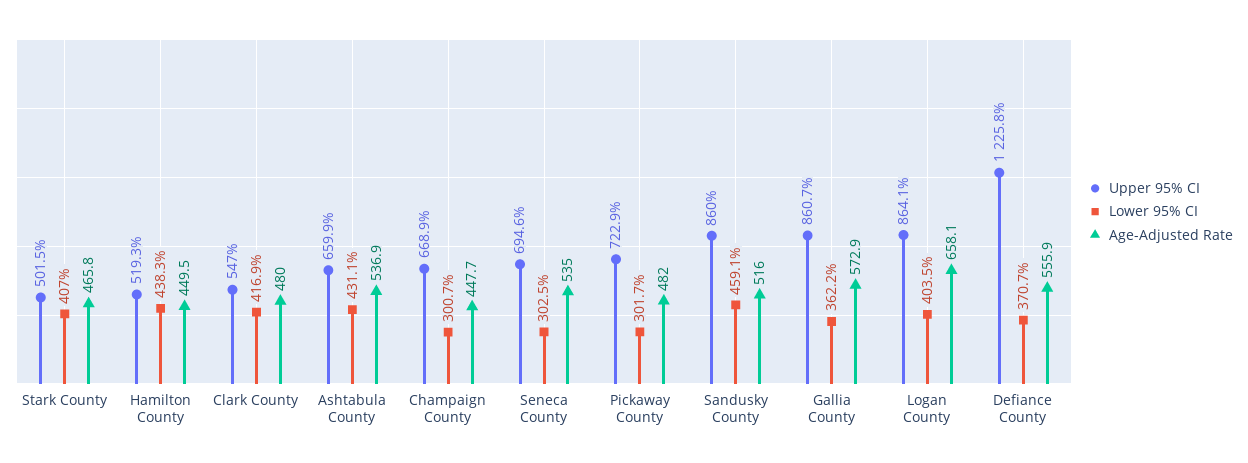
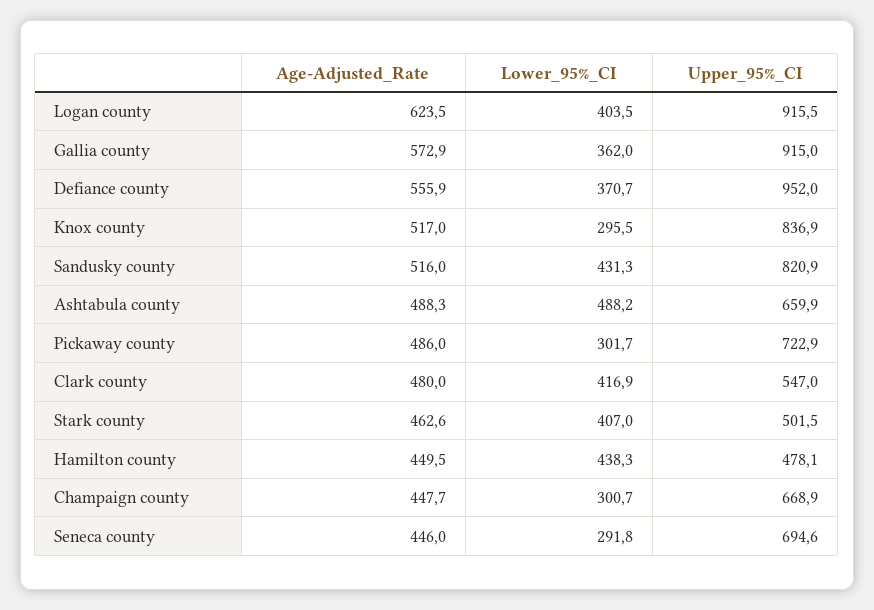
  {
    "Upper 95% CI": {
      "Stark County": 501.5,
-     "Hamilton County": 519.3,
+     "Hamilton County": 478.1,
      "Clark County": 547,
      "Ashtabula County": 659.9,
      "Champaign County": 668.9,
      "Seneca County": 694.6,
      "Pickaway County": 722.9,
-     "Sandusky County": 860,
+     "Sandusky County": 820.9,
-     "Gallia County": 860.7,
+     "Gallia County": 915,
-     "Logan County": 864.1,
+     "Logan County": 915.5,
-     "Defiance County": 1225.8
+     "Defiance County": 952,
+     "Knox county": 836.9
    },
    "Lower 95% CI": {
      "Stark County": 407,
      "Hamilton County": 438.3,
      "Clark County": 416.9,
-     "Ashtabula County": 431.1,
+     "Ashtabula County": 488.2,
      "Champaign County": 300.7,
-     "Seneca County": 302.5,
+     "Seneca County": 291.8,
      "Pickaway County": 301.7,
-     "Sandusky County": 459.1,
+     "Sandusky County": 431.3,
-     "Gallia County": 362.2,
+     "Gallia County": 362,
      "Logan County": 403.5,
-     "Defiance County": 370.7
+     "Defiance County": 370.7,
+     "Knox county": 295.5
    },
    "Age-Adjusted Rate": {
-     "Stark County": 465.8,
+     "Stark County": 462.6,
      "Hamilton County": 449.5,
      "Clark County": 480,
-     "Ashtabula County": 536.9,
+     "Ashtabula County": 488.3,
      "Champaign County": 447.7,
-     "Seneca County": 535,
+     "Seneca County": 446,
-     "Pickaway County": 482,
+     "Pickaway County": 486,
      "Sandusky County": 516,
      "Gallia County": 572.9,
-     "Logan County": 658.1,
+     "Logan County": 623.5,
-     "Defiance County": 555.9
+     "Defiance County": 555.9,
+     "Knox county": 517
    }
  }

